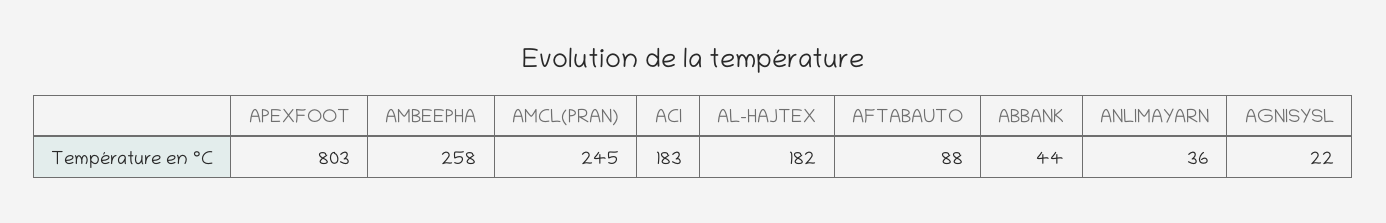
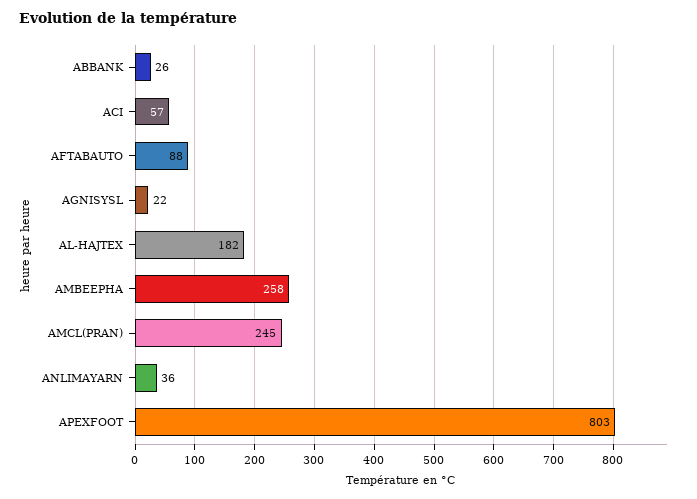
  {
    "APEXFOOT": 803,
    "AMBEEPHA": 258,
    "AMCL(PRAN)": 245,
-   "ACI": 183,
+   "ACI": 57,
    "AL-HAJTEX": 182,
    "AFTABAUTO": 88,
-   "ABBANK": 44,
+   "ABBANK": 26,
    "ANLIMAYARN": 36,
    "AGNISYSL": 22
  }

